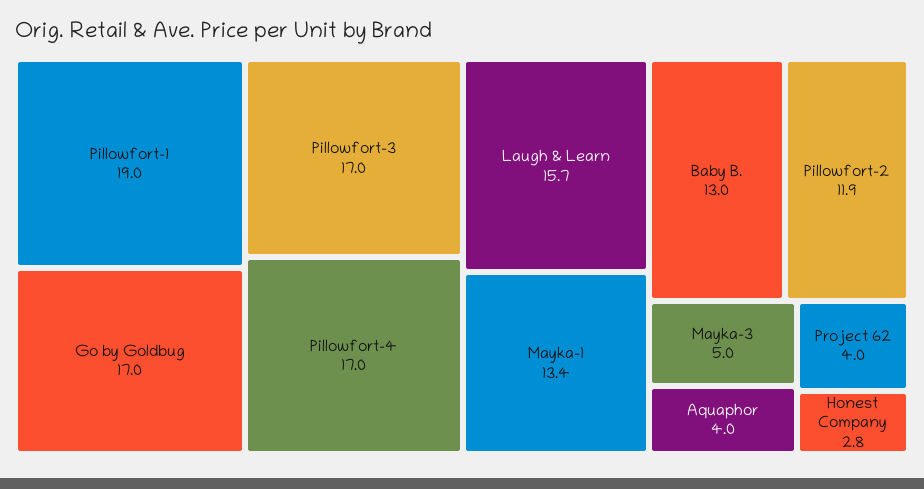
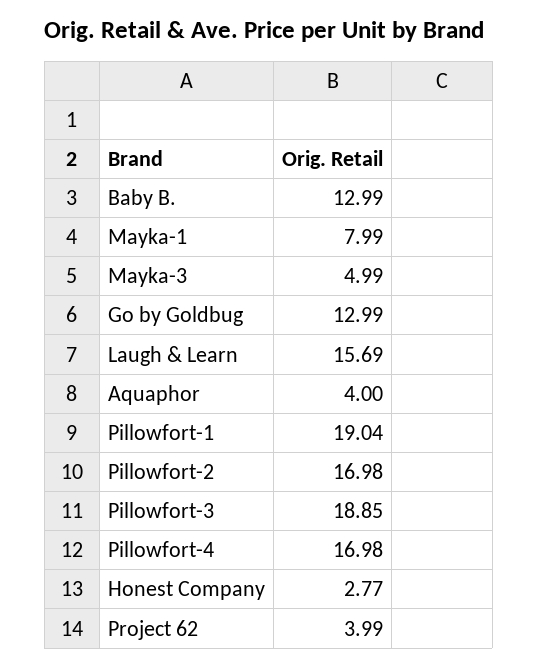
  {
    "Pillowfort-1": 19.04,
-   "Go by Goldbug": 17,
+   "Go by Goldbug": 12.99,
-   "Pillowfort-3": 17,
+   "Pillowfort-3": 18.85,
    "Pillowfort-4": 16.98,
    "Laugh & Learn": 15.69,
-   "Mayka-1": 13.4,
+   "Mayka-1": 7.99,
    "Baby B.": 12.99,
-   "Pillowfort-2": 11.9,
+   "Pillowfort-2": 16.98,
    "Mayka-3": 4.99,
    "Aquaphor": 4,
    "Project 62": 3.99,
    "Honest Company": 2.77
  }

